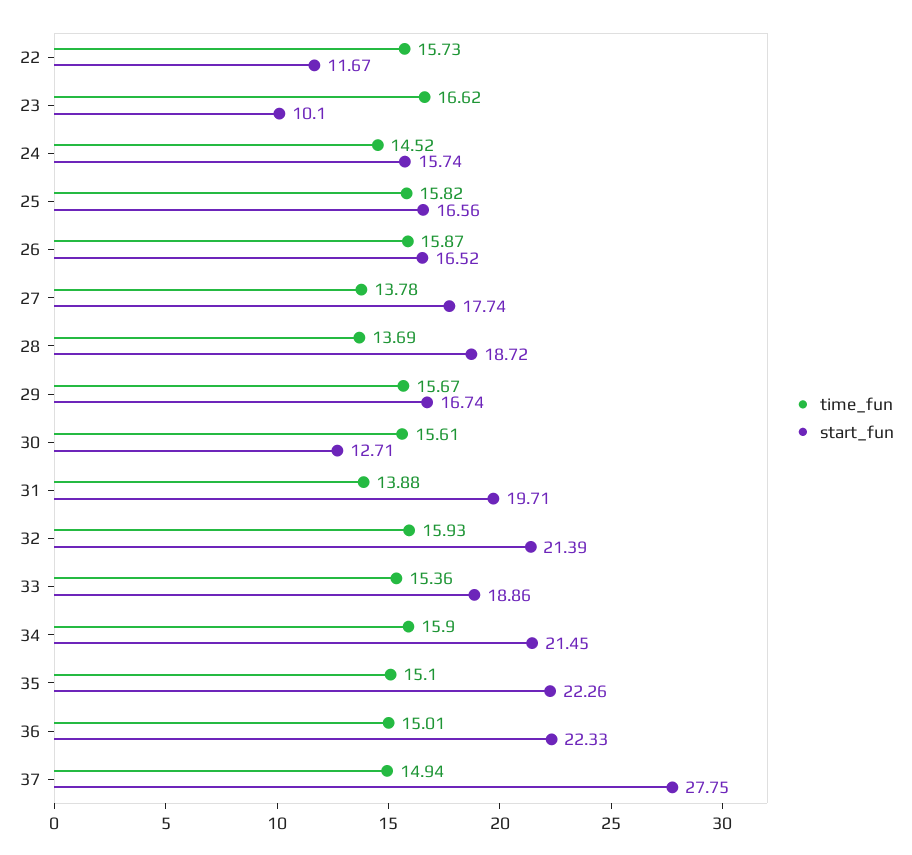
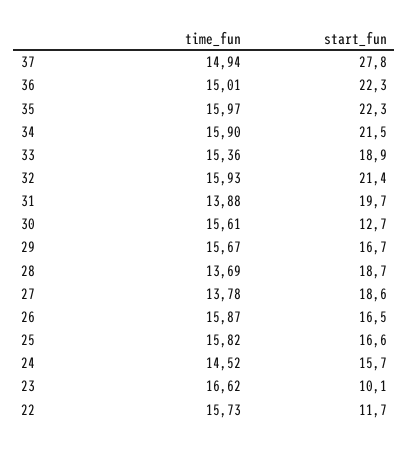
  {
    "time_fun": {
      "22": 15.73,
      "23": 16.62,
      "24": 14.52,
      "25": 15.82,
      "26": 15.87,
      "27": 13.78,
      "28": 13.69,
      "29": 15.67,
      "30": 15.61,
      "31": 13.88,
      "32": 15.93,
      "33": 15.36,
      "34": 15.9,
-     "35": 15.1,
+     "35": 15.97,
      "36": 15.01,
      "37": 14.94
    },
    "start_fun": {
      "22": 11.67,
      "23": 10.1,
      "24": 15.74,
      "25": 16.56,
      "26": 16.52,
-     "27": 17.74,
+     "27": 18.6,
      "28": 18.72,
      "29": 16.74,
      "30": 12.71,
      "31": 19.71,
      "32": 21.39,
      "33": 18.86,
      "34": 21.45,
      "35": 22.26,
      "36": 22.33,
      "37": 27.75
    }
  }

